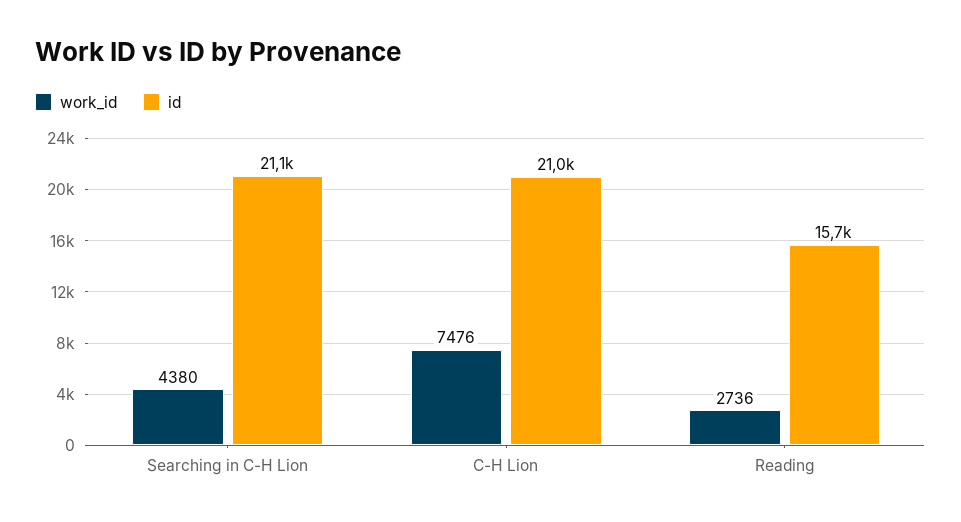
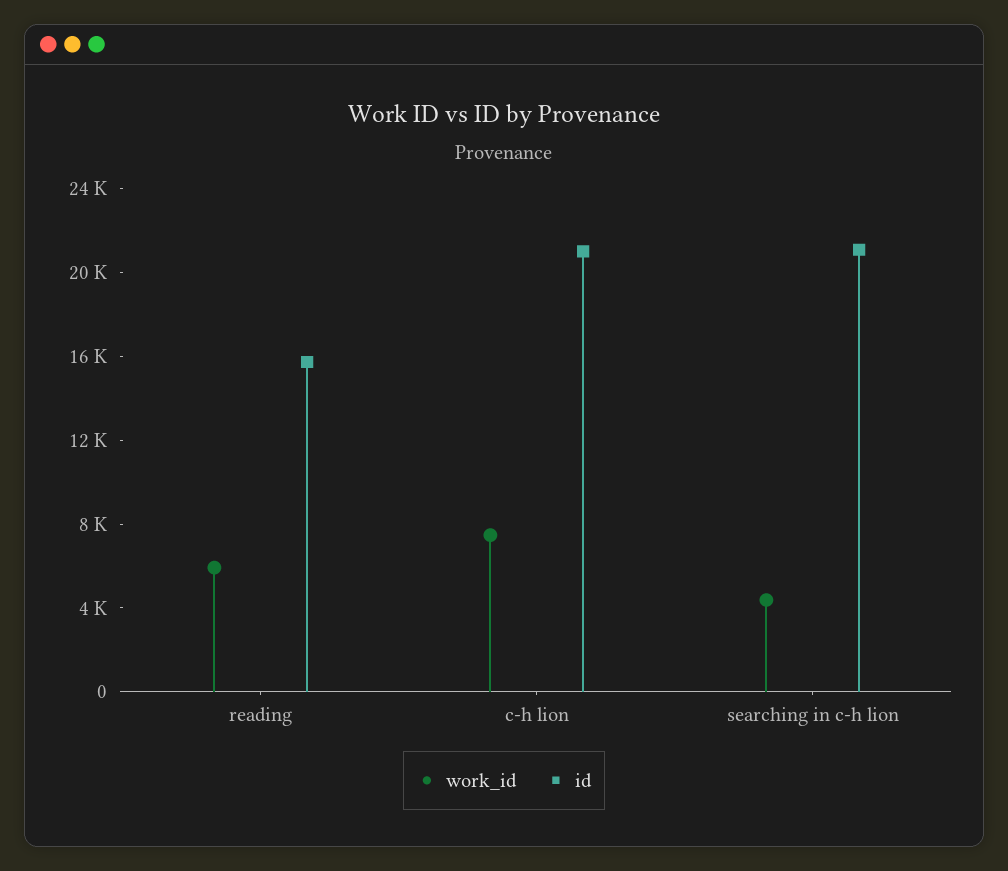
  {
    "work_id": {
      "Searching in C-H Lion": 4380,
      "C-H Lion": 7476,
-     "Reading": 2736
+     "Reading": 6000
    },
    "id": {
      "Searching in C-H Lion": 21100,
      "C-H Lion": 21000,
      "Reading": 15700
    }
  }

